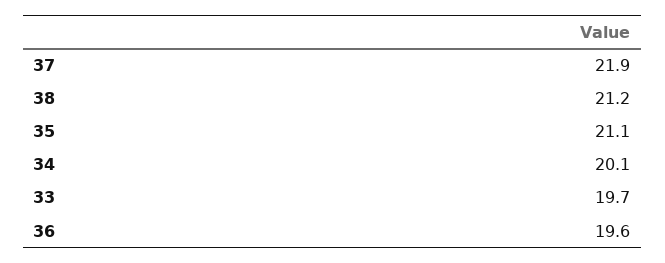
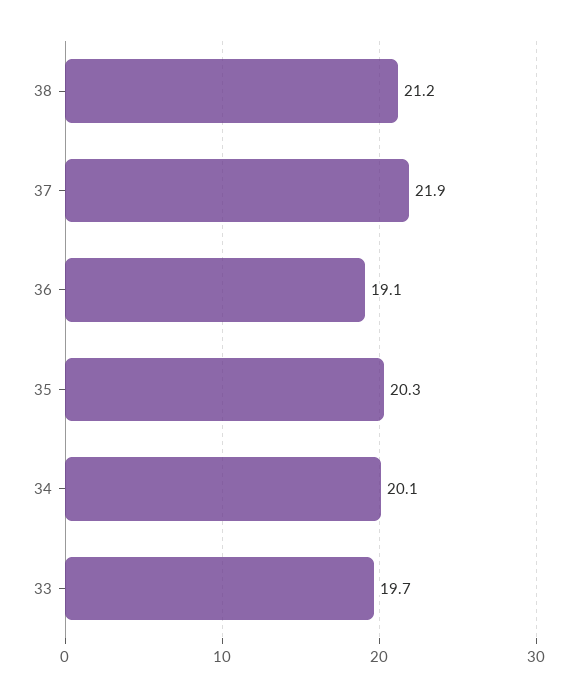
  {
    "37": 21.9,
    "38": 21.2,
-   "35": 21.1,
+   "35": 20.3,
    "34": 20.1,
    "33": 19.7,
-   "36": 19.6
+   "36": 19.1
  }

